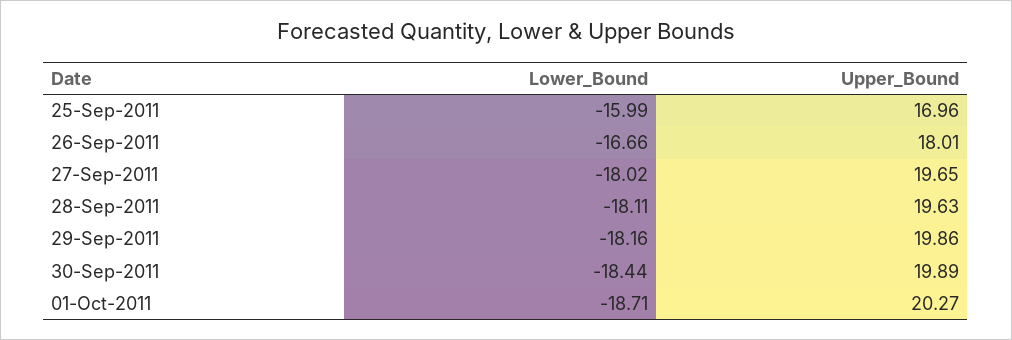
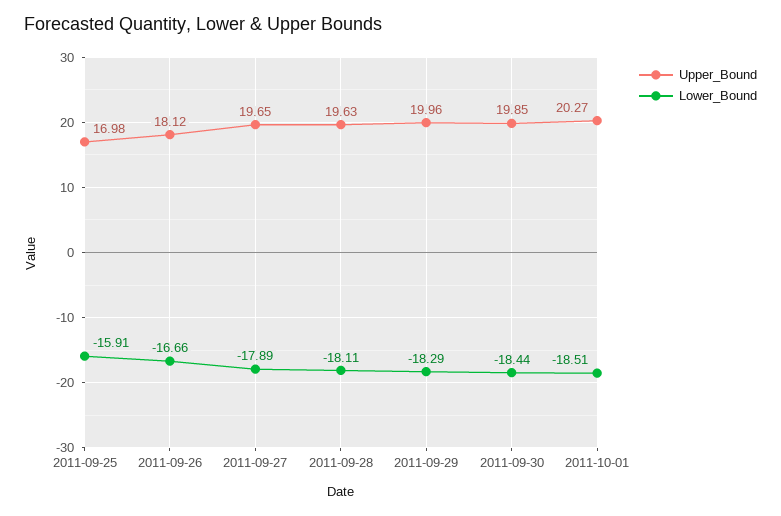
  {
    "Lower_Bound": {
-     "25-Sep-2011": -15.99,
+     "25-Sep-2011": -15.91,
      "26-Sep-2011": -16.66,
-     "27-Sep-2011": -18.02,
+     "27-Sep-2011": -17.89,
      "28-Sep-2011": -18.11,
-     "29-Sep-2011": -18.16,
+     "29-Sep-2011": -18.29,
      "30-Sep-2011": -18.44,
-     "01-Oct-2011": -18.71
+     "01-Oct-2011": -18.51
    },
    "Upper_Bound": {
-     "25-Sep-2011": 16.96,
+     "25-Sep-2011": 16.98,
-     "26-Sep-2011": 18.01,
+     "26-Sep-2011": 18.12,
      "27-Sep-2011": 19.65,
      "28-Sep-2011": 19.63,
-     "29-Sep-2011": 19.86,
+     "29-Sep-2011": 19.96,
-     "30-Sep-2011": 19.89,
+     "30-Sep-2011": 19.85,
      "01-Oct-2011": 20.27
    }
  }

